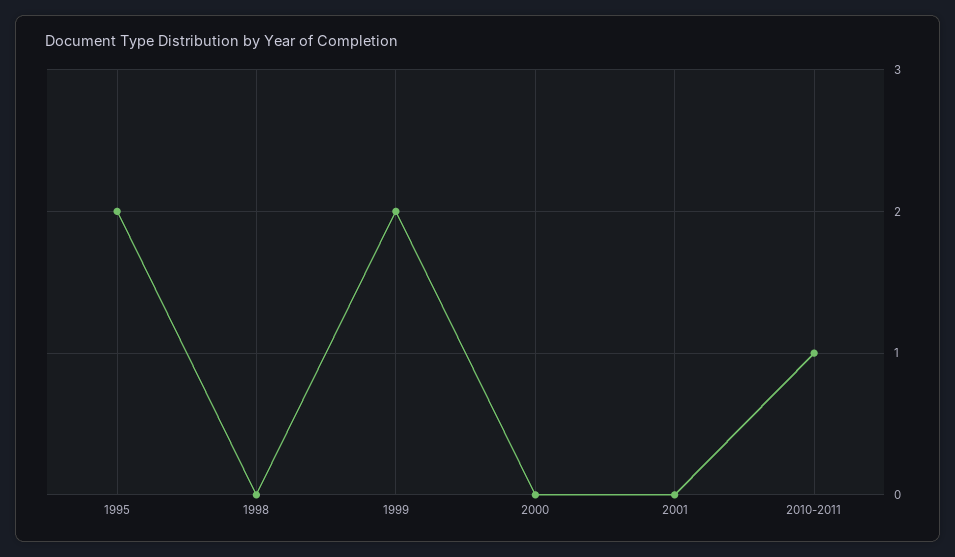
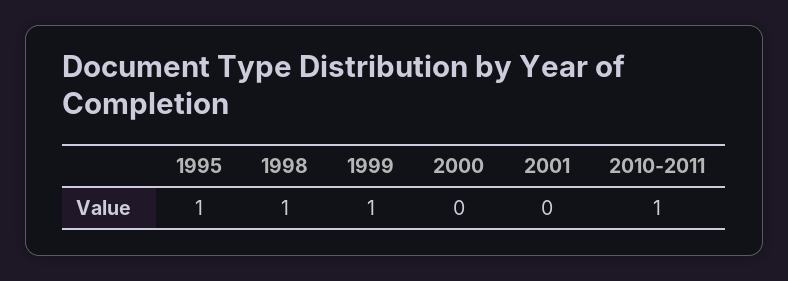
  {
-   "1995": 2,
+   "1995": 1,
-   "1998": 0,
+   "1998": 1,
-   "1999": 2,
+   "1999": 1,
    "2000": 0,
    "2001": 0,
    "2010-2011": 1
  }

